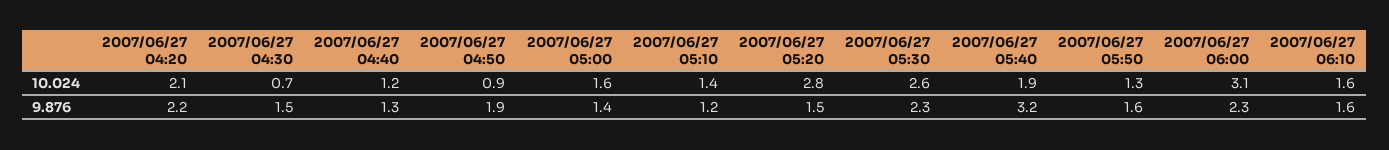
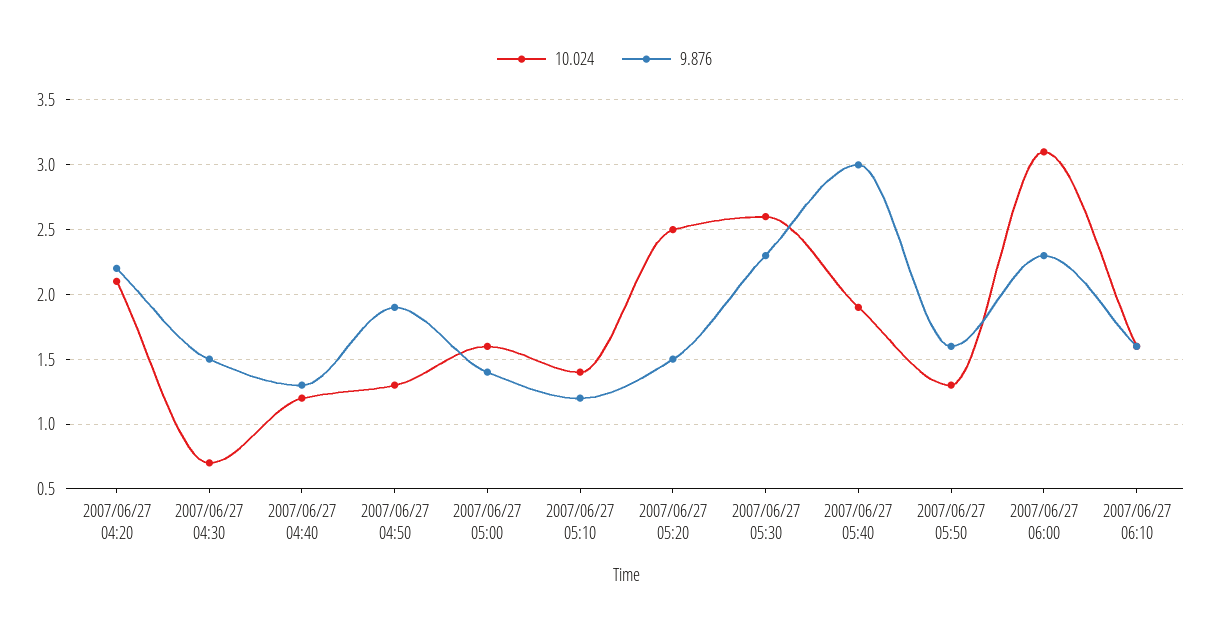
  {
    "10.024": {
      "2007/06/27 04:20": 2.1,
      "2007/06/27 04:30": 0.7,
      "2007/06/27 04:40": 1.2,
-     "2007/06/27 04:50": 0.9,
+     "2007/06/27 04:50": 1.3,
      "2007/06/27 05:00": 1.6,
      "2007/06/27 05:10": 1.4,
-     "2007/06/27 05:20": 2.8,
+     "2007/06/27 05:20": 2.5,
      "2007/06/27 05:30": 2.6,
      "2007/06/27 05:40": 1.9,
      "2007/06/27 05:50": 1.3,
      "2007/06/27 06:00": 3.1,
      "2007/06/27 06:10": 1.6
    },
    "9.876": {
      "2007/06/27 04:20": 2.2,
      "2007/06/27 04:30": 1.5,
      "2007/06/27 04:40": 1.3,
      "2007/06/27 04:50": 1.9,
      "2007/06/27 05:00": 1.4,
      "2007/06/27 05:10": 1.2,
      "2007/06/27 05:20": 1.5,
      "2007/06/27 05:30": 2.3,
-     "2007/06/27 05:40": 3.2,
+     "2007/06/27 05:40": 3,
      "2007/06/27 05:50": 1.6,
      "2007/06/27 06:00": 2.3,
      "2007/06/27 06:10": 1.6
    }
  }

